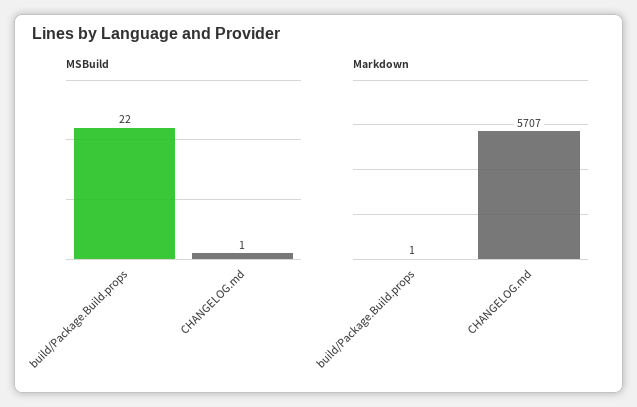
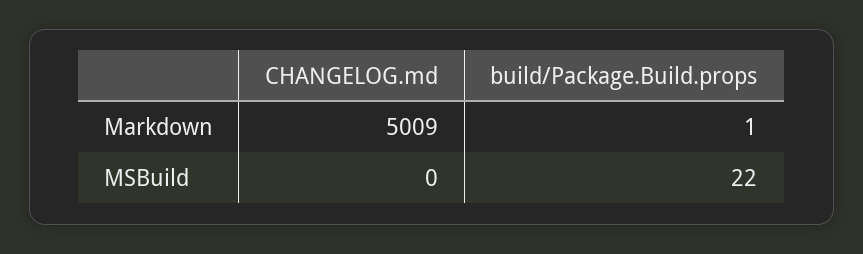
  {
    "MSBuild": {
      "build/Package.Build.props": 22,
-     "CHANGELOG.md": 1
+     "CHANGELOG.md": 0
    },
    "Markdown": {
      "build/Package.Build.props": 1,
-     "CHANGELOG.md": 5707
+     "CHANGELOG.md": 5009
    }
  }

